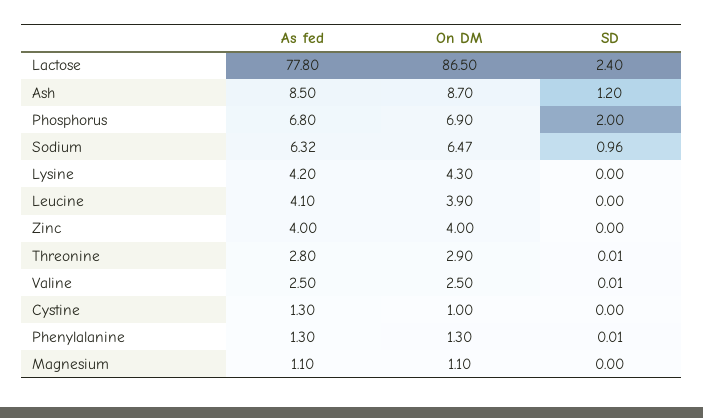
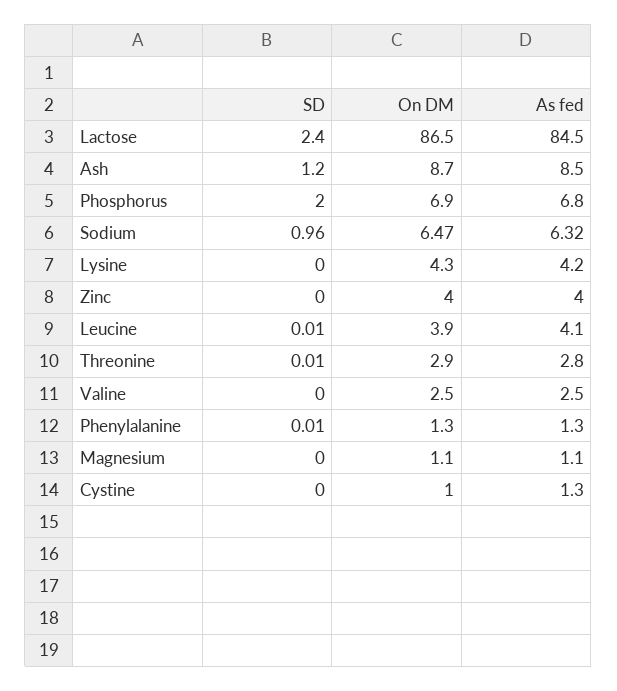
  {
    "As fed": {
-     "Lactose": 77.8,
+     "Lactose": 84.5,
      "Ash": 8.5,
      "Phosphorus": 6.8,
      "Sodium": 6.32,
      "Lysine": 4.2,
      "Leucine": 4.1,
      "Zinc": 4,
      "Threonine": 2.8,
      "Valine": 2.5,
      "Cystine": 1.3,
      "Phenylalanine": 1.3,
      "Magnesium": 1.1
    },
    "On DM": {
      "Lactose": 86.5,
      "Ash": 8.7,
      "Phosphorus": 6.9,
      "Sodium": 6.47,
      "Lysine": 4.3,
      "Leucine": 3.9,
      "Zinc": 4,
      "Threonine": 2.9,
      "Valine": 2.5,
      "Cystine": 1,
      "Phenylalanine": 1.3,
      "Magnesium": 1.1
    },
    "SD": {
      "Lactose": 2.4,
      "Ash": 1.2,
      "Phosphorus": 2,
      "Sodium": 0.96,
      "Lysine": 0,
-     "Leucine": 0,
+     "Leucine": 0.01,
      "Zinc": 0,
      "Threonine": 0.01,
-     "Valine": 0.01,
+     "Valine": 0,
      "Cystine": 0,
      "Phenylalanine": 0.01,
      "Magnesium": 0
    }
  }

